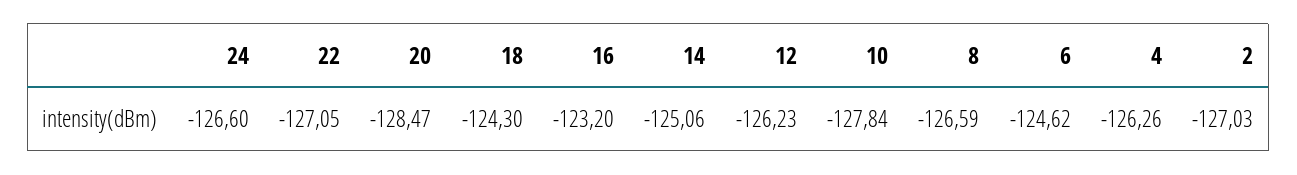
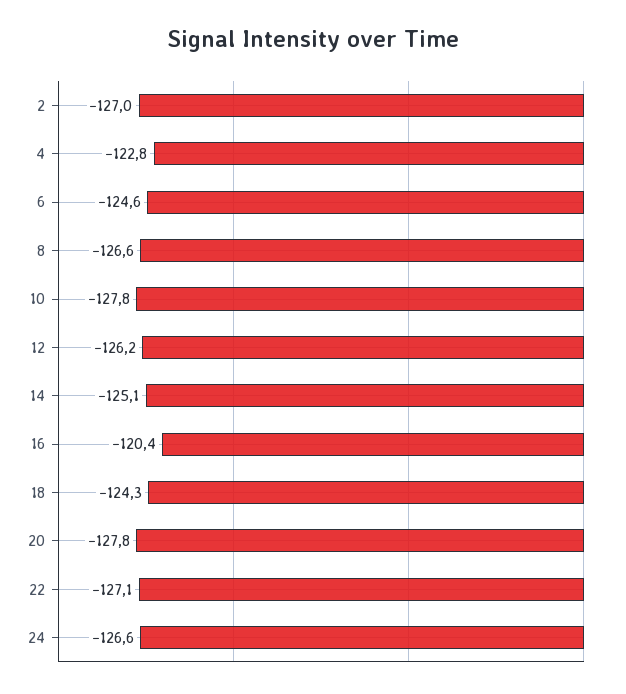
  {
    "24": -126.6,
    "22": -127.05,
-   "20": -128.47,
+   "20": -127.8,
    "18": -124.3,
-   "16": -123.2,
+   "16": -120.4,
    "14": -125.06,
    "12": -126.23,
    "10": -127.84,
    "8": -126.59,
    "6": -124.62,
-   "4": -126.26,
+   "4": -122.8,
    "2": -127.03
  }

